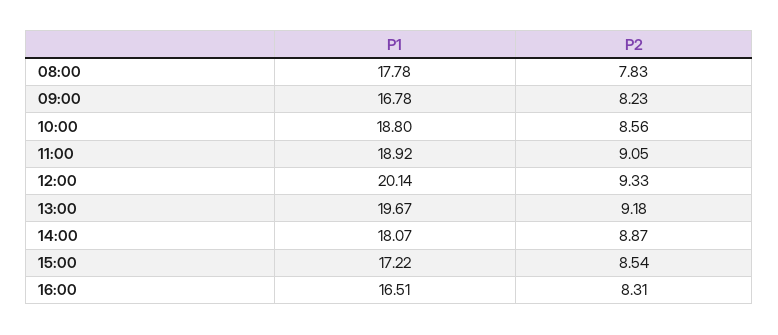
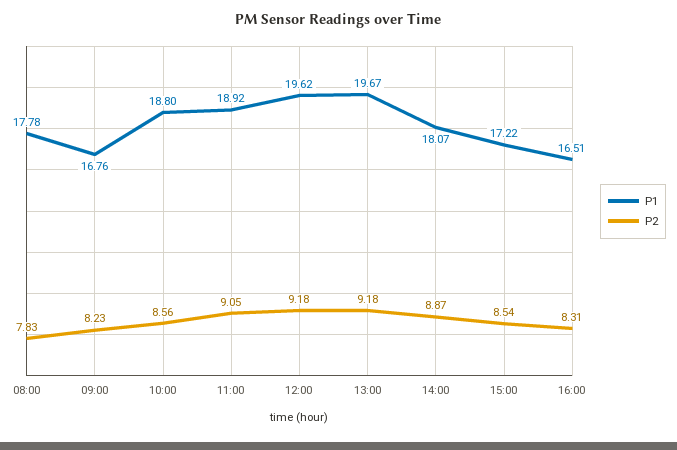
  {
    "P1": {
      "08:00": 17.78,
-     "09:00": 16.78,
+     "09:00": 16.76,
      "10:00": 18.8,
      "11:00": 18.92,
-     "12:00": 20.14,
+     "12:00": 19.62,
      "13:00": 19.67,
      "14:00": 18.07,
      "15:00": 17.22,
      "16:00": 16.51
    },
    "P2": {
      "08:00": 7.83,
      "09:00": 8.23,
      "10:00": 8.56,
      "11:00": 9.05,
-     "12:00": 9.33,
+     "12:00": 9.18,
      "13:00": 9.18,
      "14:00": 8.87,
      "15:00": 8.54,
      "16:00": 8.31
    }
  }

